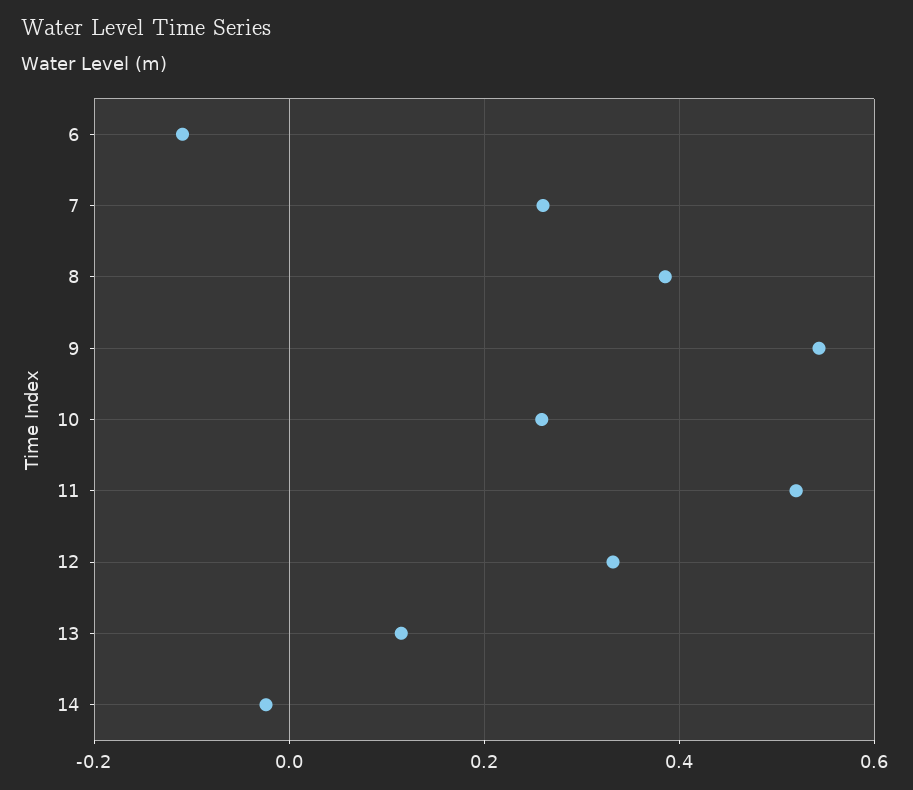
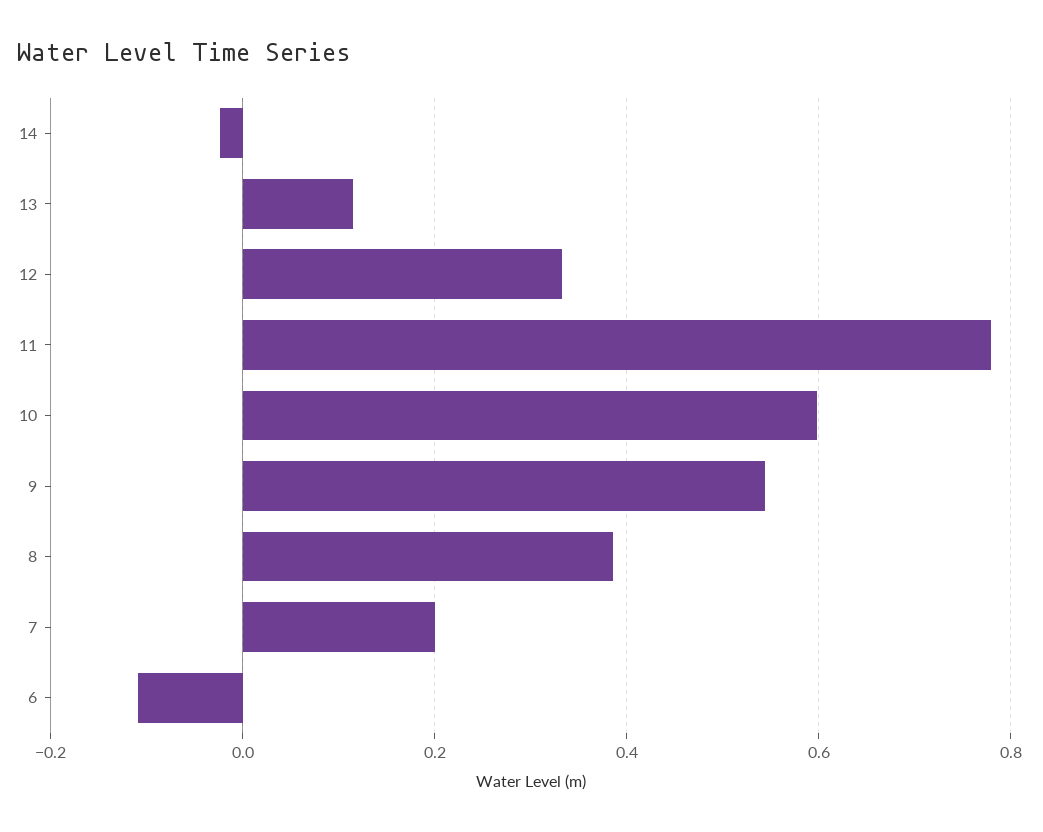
  {
    "6": -0.1,
-   "7": 0.26,
+   "7": 0.2,
    "8": 0.38,
    "9": 0.54,
-   "10": 0.26,
+   "10": 0.6,
-   "11": 0.52,
+   "11": 0.78,
    "12": 0.34,
    "13": 0.12,
    "14": -0.02
  }

